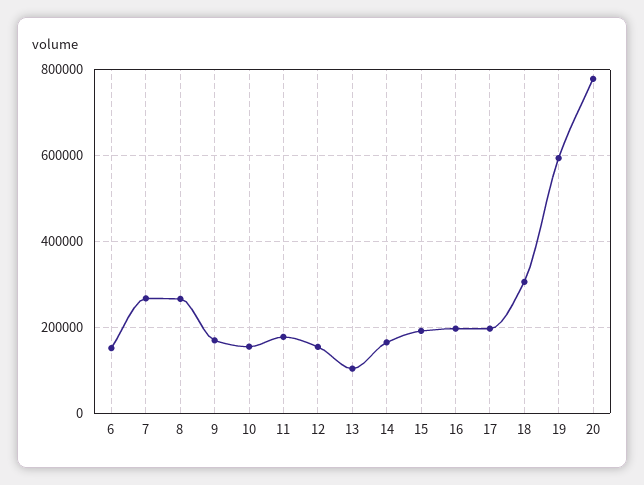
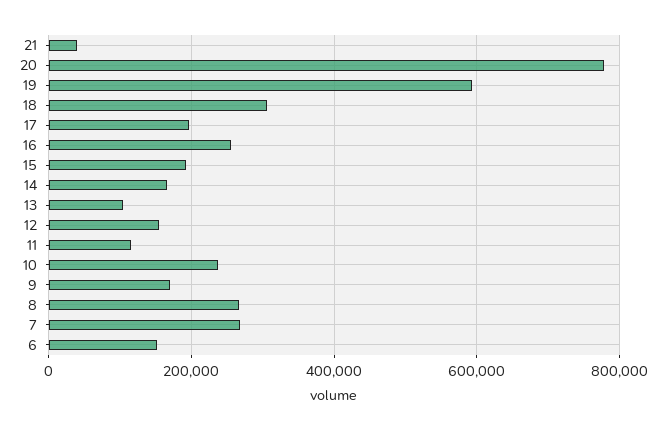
  {
    "6": 160000,
    "7": 260000,
    "8": 260000,
    "9": 180000,
-   "10": 160000,
+   "10": 240000,
-   "11": 180000,
+   "11": 120000,
    "12": 160000,
    "13": 100000,
    "14": 160000,
    "15": 200000,
-   "16": 200000,
+   "16": 260000,
    "17": 200000,
    "18": 300000,
    "19": 600000,
-   "20": 780000
+   "20": 780000,
+   "21": 40000
  }

